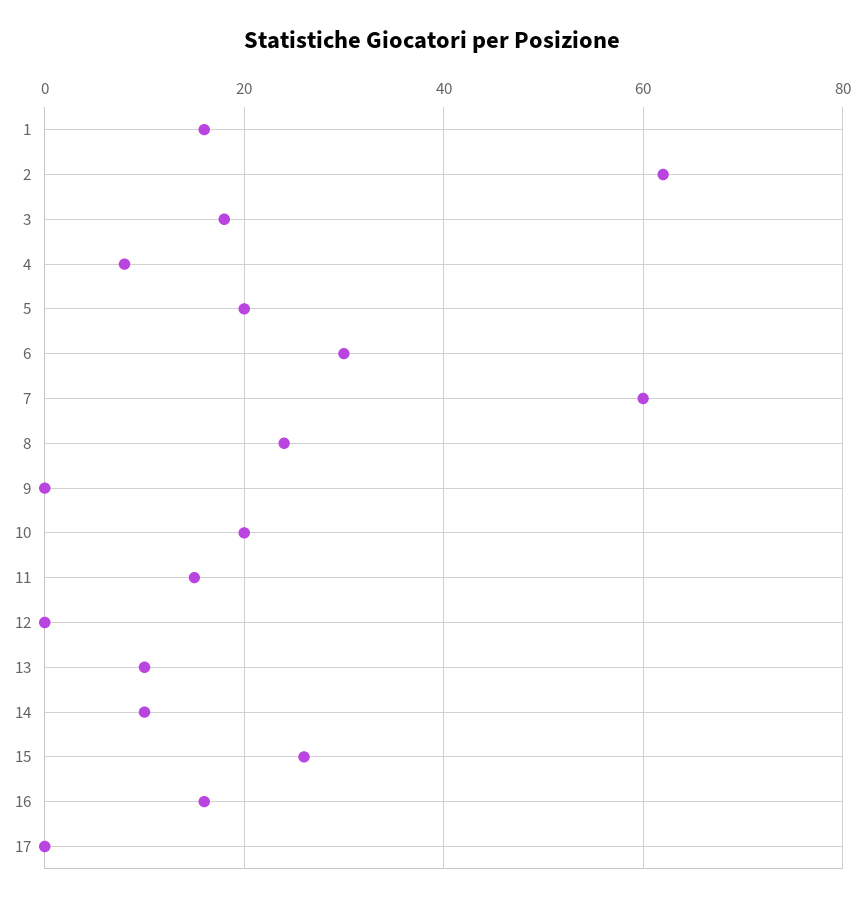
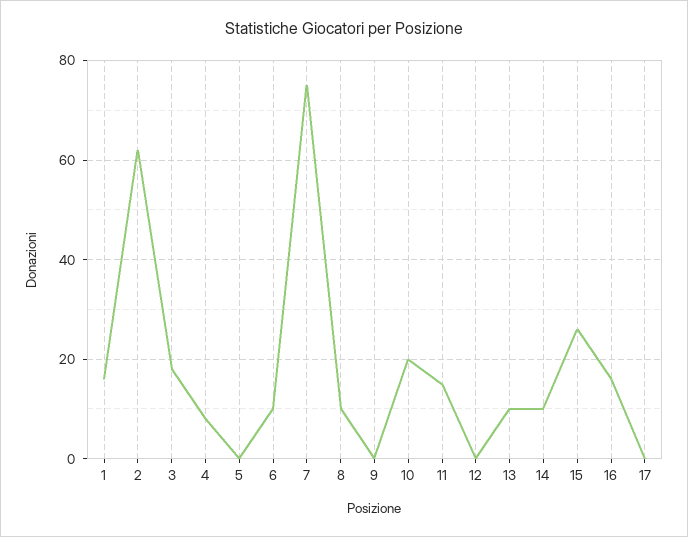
  {
    "1": 15,
    "2": 60,
    "3": 20,
    "4": 10,
-   "5": 20,
+   "5": 0,
-   "6": 30,
+   "6": 10,
-   "7": 60,
+   "7": 75,
-   "8": 25,
+   "8": 10,
    "9": 0,
    "10": 20,
    "11": 15,
    "12": 0,
    "13": 10,
    "14": 10,
    "15": 25,
    "16": 15,
    "17": 0
  }

